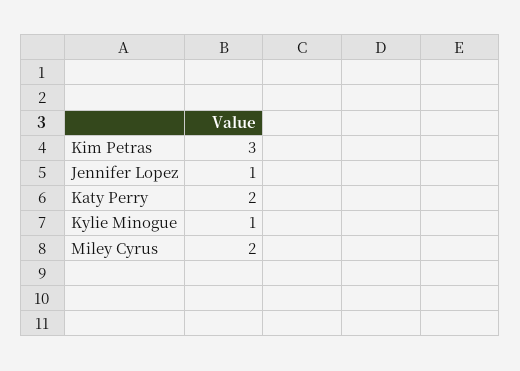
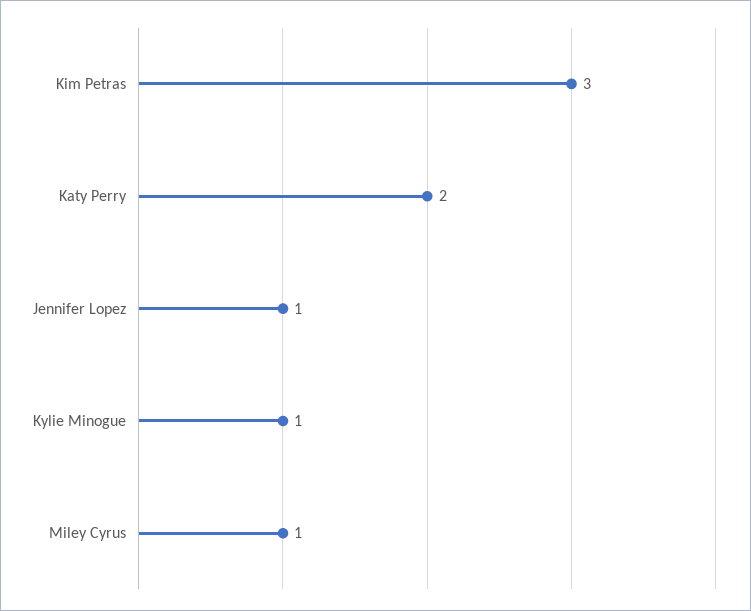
  {
    "Kim Petras": 3,
    "Jennifer Lopez": 1,
    "Katy Perry": 2,
    "Kylie Minogue": 1,
-   "Miley Cyrus": 2
+   "Miley Cyrus": 1
  }

